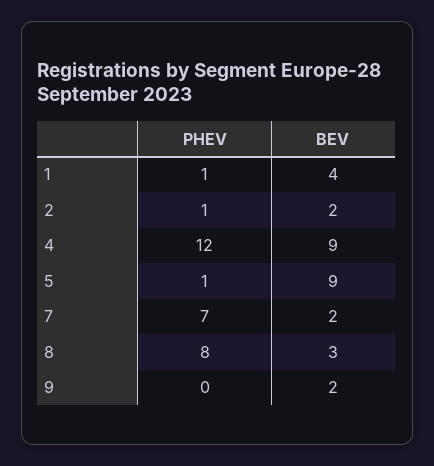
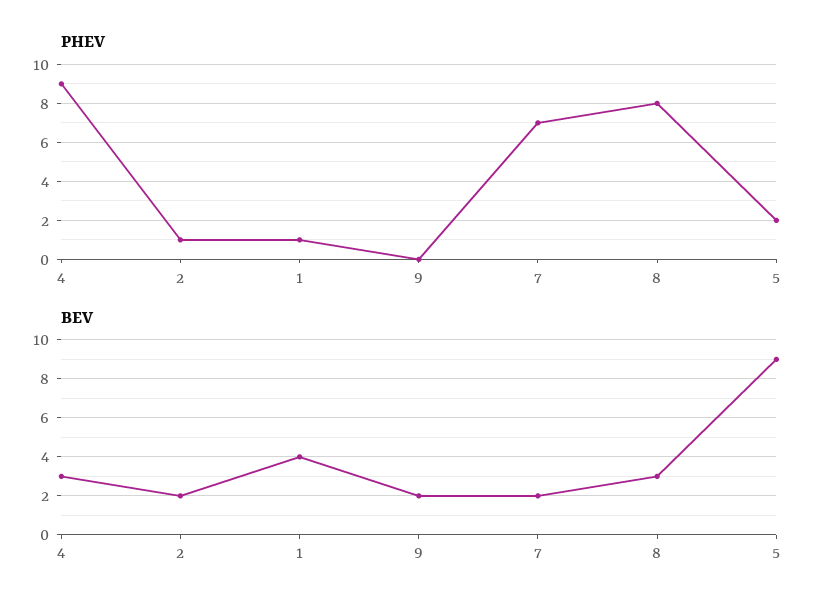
  {
    "PHEV": {
      "1": 1,
      "2": 1,
-     "4": 12,
+     "4": 9,
-     "5": 1,
+     "5": 2,
      "7": 7,
      "8": 8,
      "9": 0
    },
    "BEV": {
      "1": 4,
      "2": 2,
-     "4": 9,
+     "4": 3,
      "5": 9,
      "7": 2,
      "8": 3,
      "9": 2
    }
  }

